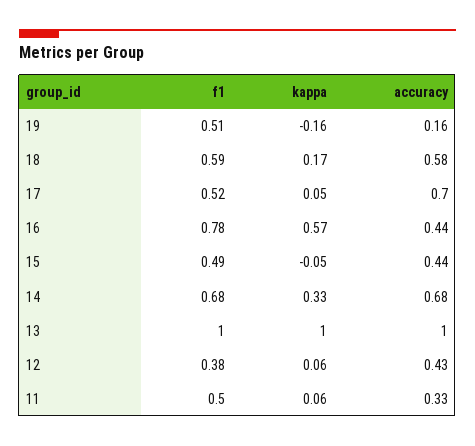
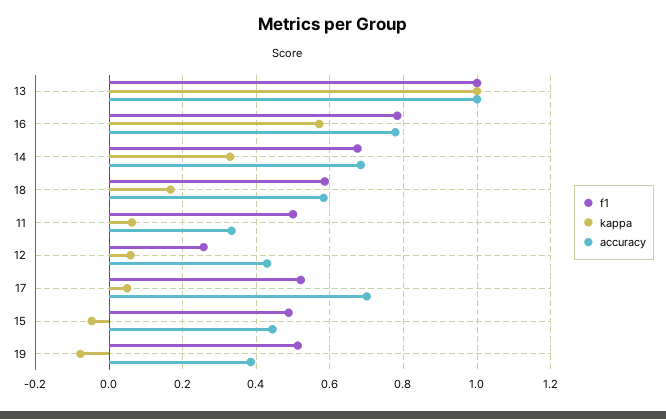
  {
    "f1": {
      "19": 0.51,
      "18": 0.59,
      "17": 0.52,
      "16": 0.78,
      "15": 0.49,
      "14": 0.68,
      "13": 1,
-     "12": 0.38,
+     "12": 0.26,
      "11": 0.5
    },
    "kappa": {
-     "19": -0.16,
+     "19": -0.08,
      "18": 0.17,
      "17": 0.05,
      "16": 0.57,
      "15": -0.05,
      "14": 0.33,
      "13": 1,
      "12": 0.06,
      "11": 0.06
    },
    "accuracy": {
-     "19": 0.16,
+     "19": 0.38,
      "18": 0.58,
      "17": 0.7,
-     "16": 0.44,
+     "16": 0.78,
      "15": 0.44,
      "14": 0.68,
      "13": 1,
      "12": 0.43,
      "11": 0.33
    }
  }

